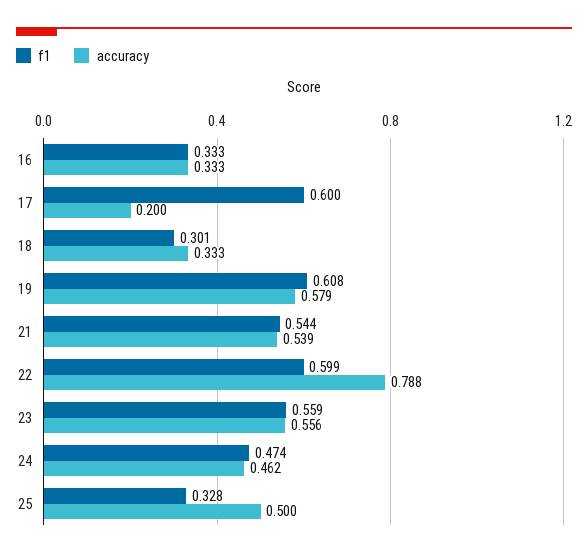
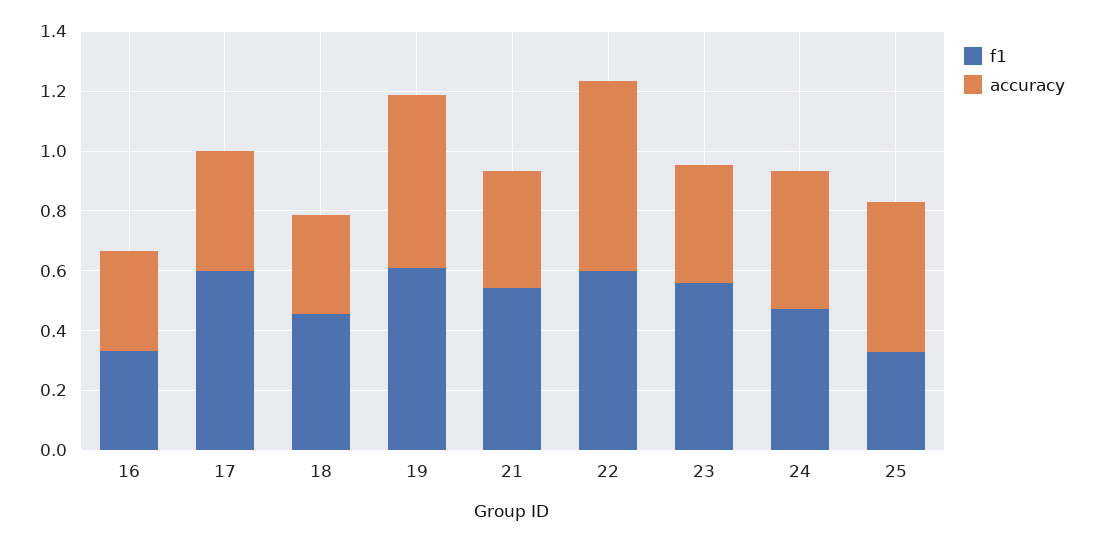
  {
    "f1": {
      "16": 0.333,
      "17": 0.6,
-     "18": 0.301,
+     "18": 0.45,
      "19": 0.608,
      "21": 0.544,
      "22": 0.599,
      "23": 0.559,
      "24": 0.474,
      "25": 0.328
    },
    "accuracy": {
      "16": 0.333,
-     "17": 0.2,
+     "17": 0.4,
      "18": 0.333,
      "19": 0.579,
-     "21": 0.539,
+     "21": 0.4,
-     "22": 0.788,
+     "22": 0.65,
-     "23": 0.556,
+     "23": 0.4,
      "24": 0.462,
      "25": 0.5
    }
  }

